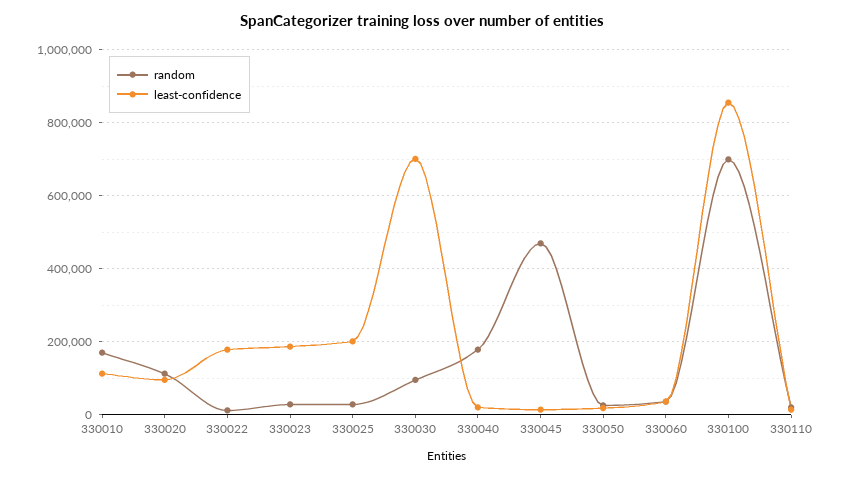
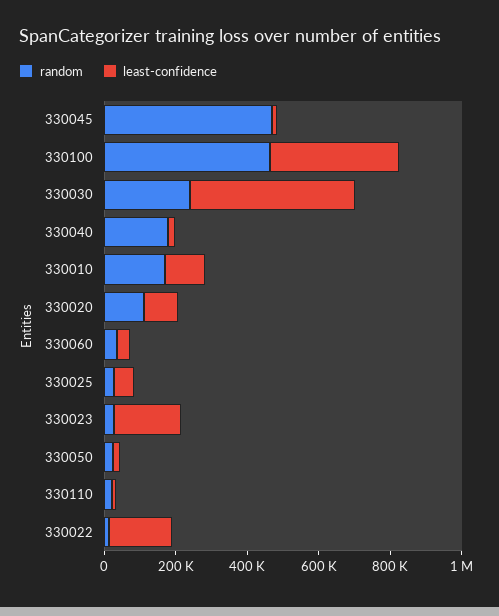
  {
    "random": {
      "330010": 160000,
      "330020": 120000,
      "330022": 20000,
      "330023": 20000,
      "330025": 20000,
-     "330030": 100000,
+     "330030": 250000,
      "330040": 180000,
      "330045": 460000,
      "330050": 20000,
      "330060": 40000,
-     "330100": 700000,
+     "330100": 450000,
      "330110": 20000
    },
    "least-confidence": {
      "330010": 120000,
      "330020": 100000,
      "330022": 180000,
      "330023": 180000,
-     "330025": 200000,
+     "330025": 50000,
-     "330030": 700000,
+     "330030": 450000,
      "330040": 20000,
      "330045": 20000,
      "330050": 20000,
      "330060": 40000,
-     "330100": 860000,
+     "330100": 350000,
      "330110": 20000
    }
  }

